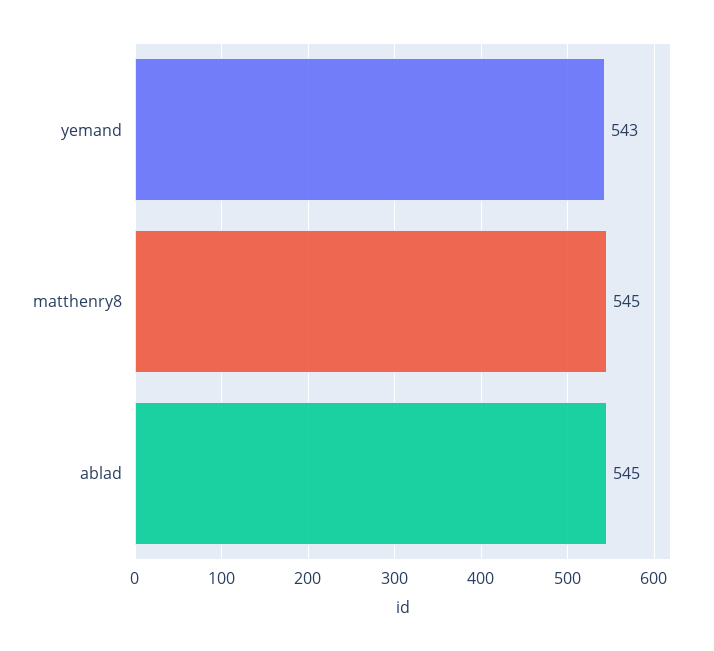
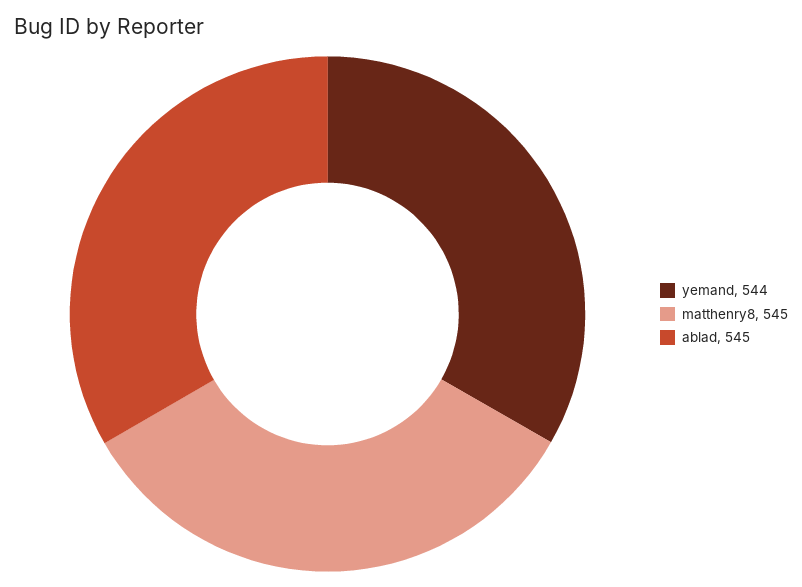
  {
-   "yemand": 543,
+   "yemand": 544,
    "matthenry8": 545,
    "ablad": 545
  }

